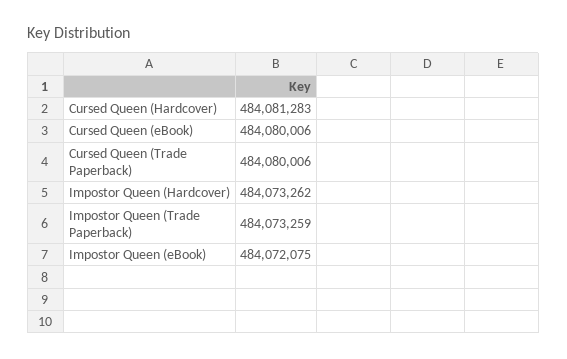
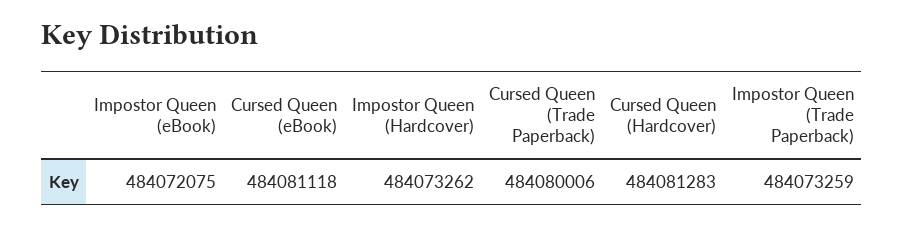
  {
    "Cursed Queen (Hardcover)": 484081283,
-   "Cursed Queen (eBook)": 484080006,
+   "Cursed Queen (eBook)": 484081118,
    "Cursed Queen (Trade Paperback)": 484080006,
    "Impostor Queen (Hardcover)": 484073262,
    "Impostor Queen (Trade Paperback)": 484073259,
    "Impostor Queen (eBook)": 484072075
  }

